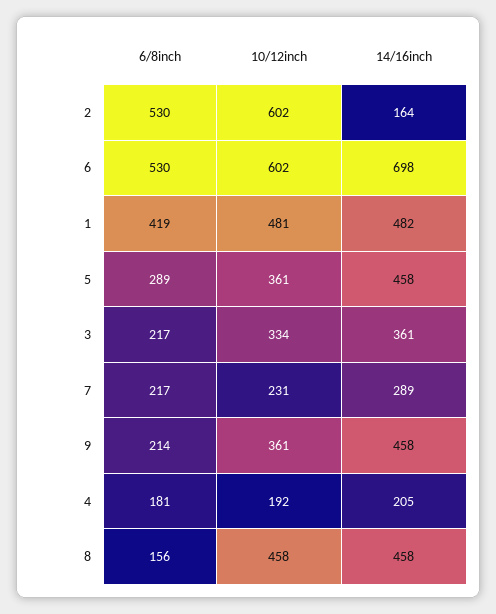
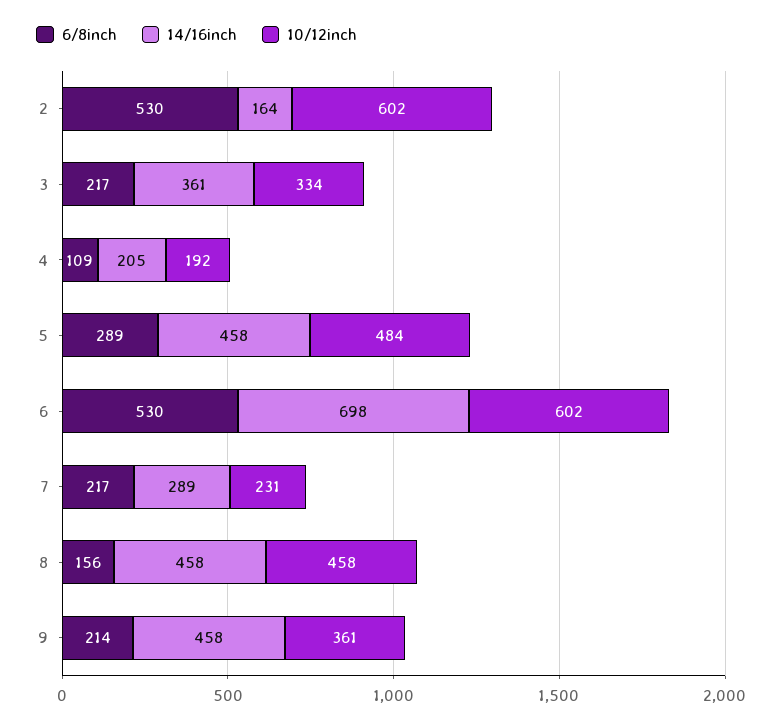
  {
    "6/8inch": {
      "2": 530,
      "6": 530,
-     "1": 419,
      "5": 289,
      "3": 217,
      "7": 217,
      "9": 214,
-     "4": 181,
+     "4": 109,
      "8": 156
    },
    "10/12inch": {
      "2": 602,
      "6": 602,
-     "1": 481,
-     "5": 361,
+     "5": 484,
      "3": 334,
      "7": 231,
      "9": 361,
      "4": 192,
      "8": 458
    },
    "14/16inch": {
      "2": 164,
      "6": 698,
-     "1": 482,
      "5": 458,
      "3": 361,
      "7": 289,
      "9": 458,
      "4": 205,
      "8": 458
    }
  }

